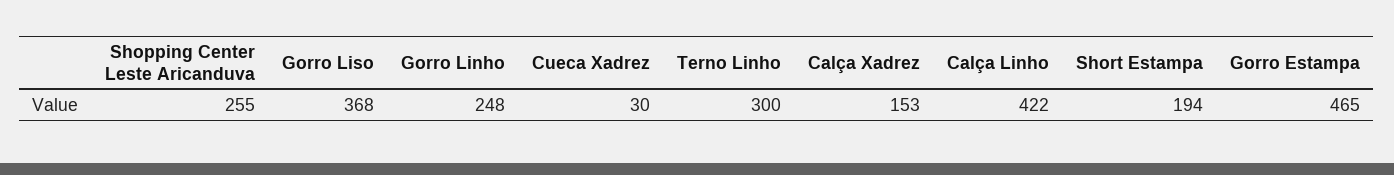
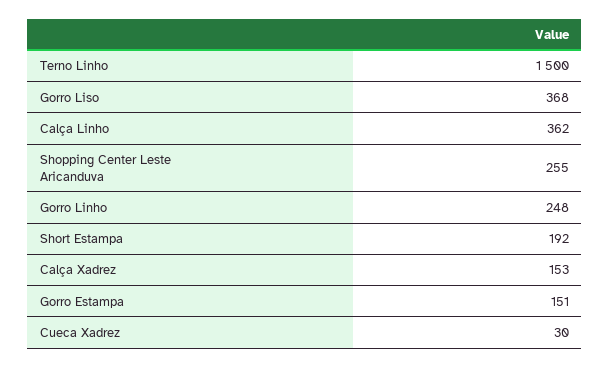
  {
    "Shopping Center Leste Aricanduva": 255,
    "Gorro Liso": 368,
    "Gorro Linho": 248,
    "Cueca Xadrez": 30,
-   "Terno Linho": 300,
+   "Terno Linho": 1500,
    "Calça Xadrez": 153,
-   "Calça Linho": 422,
+   "Calça Linho": 362,
-   "Short Estampa": 194,
+   "Short Estampa": 192,
-   "Gorro Estampa": 465
+   "Gorro Estampa": 151
  }

